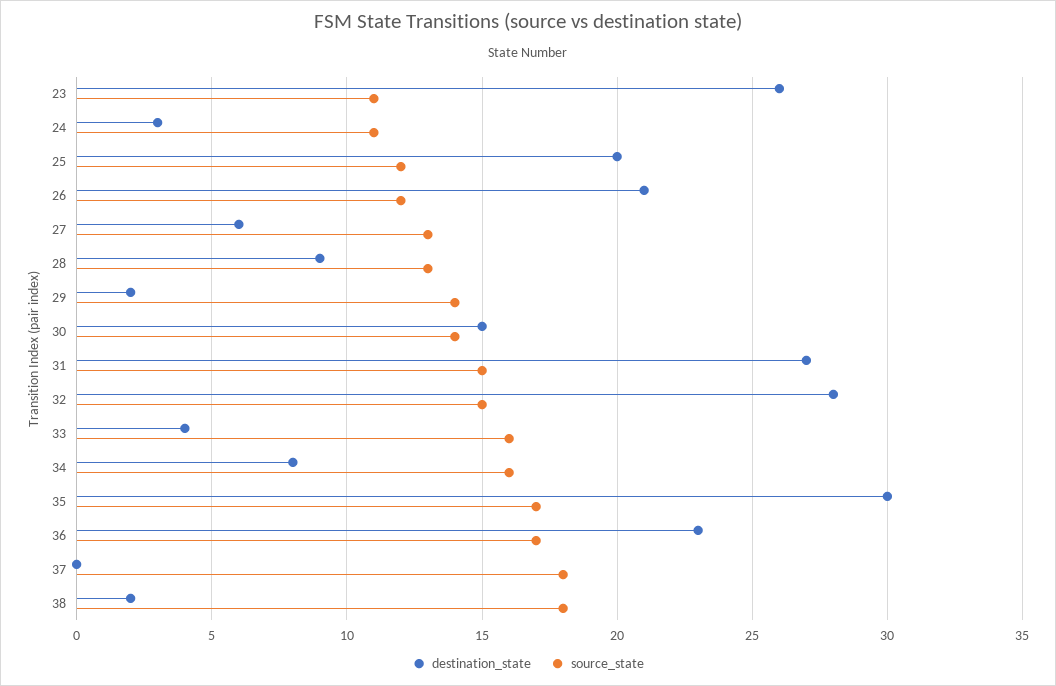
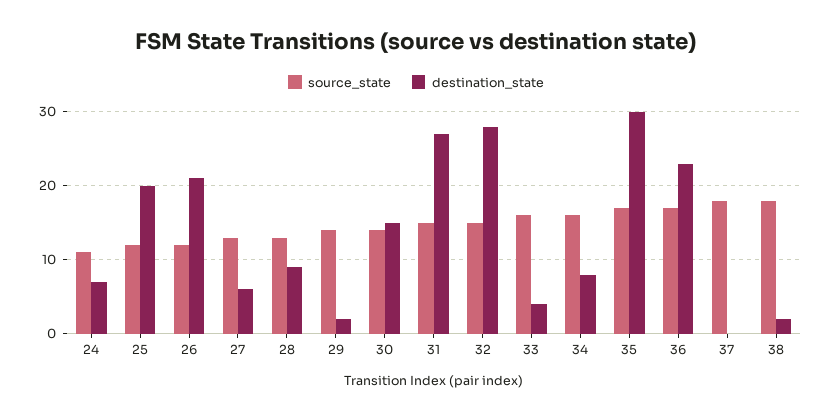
  {
    "destination_state": {
-     "23": 26,
-     "24": 3,
+     "24": 7,
      "25": 20,
      "26": 21,
      "27": 6,
      "28": 9,
      "29": 2,
      "30": 15,
      "31": 27,
      "32": 28,
      "33": 4,
      "34": 8,
      "35": 30,
      "36": 23,
      "37": 0,
      "38": 2
    },
    "source_state": {
-     "23": 11,
      "24": 11,
      "25": 12,
      "26": 12,
      "27": 13,
      "28": 13,
      "29": 14,
      "30": 14,
      "31": 15,
      "32": 15,
      "33": 16,
      "34": 16,
      "35": 17,
      "36": 17,
      "37": 18,
      "38": 18
    }
  }

